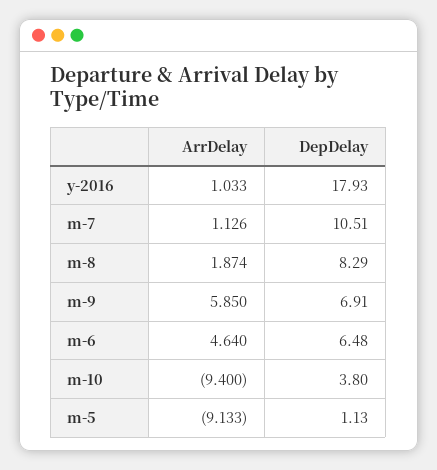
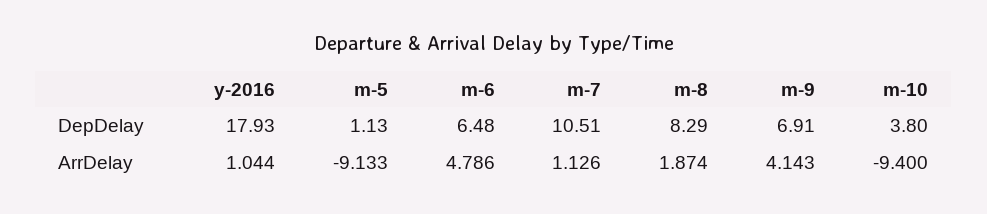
  {
    "ArrDelay": {
-     "y-2016": 1.033,
+     "y-2016": 1.044,
      "m-7": 1.126,
      "m-8": 1.874,
-     "m-9": 5.85,
+     "m-9": 4.143,
-     "m-6": 4.64,
+     "m-6": 4.786,
      "m-10": -9.4,
      "m-5": -9.133
    },
    "DepDelay": {
      "y-2016": 17.93,
      "m-7": 10.51,
      "m-8": 8.29,
      "m-9": 6.91,
      "m-6": 6.48,
      "m-10": 3.8,
      "m-5": 1.13
    }
  }

